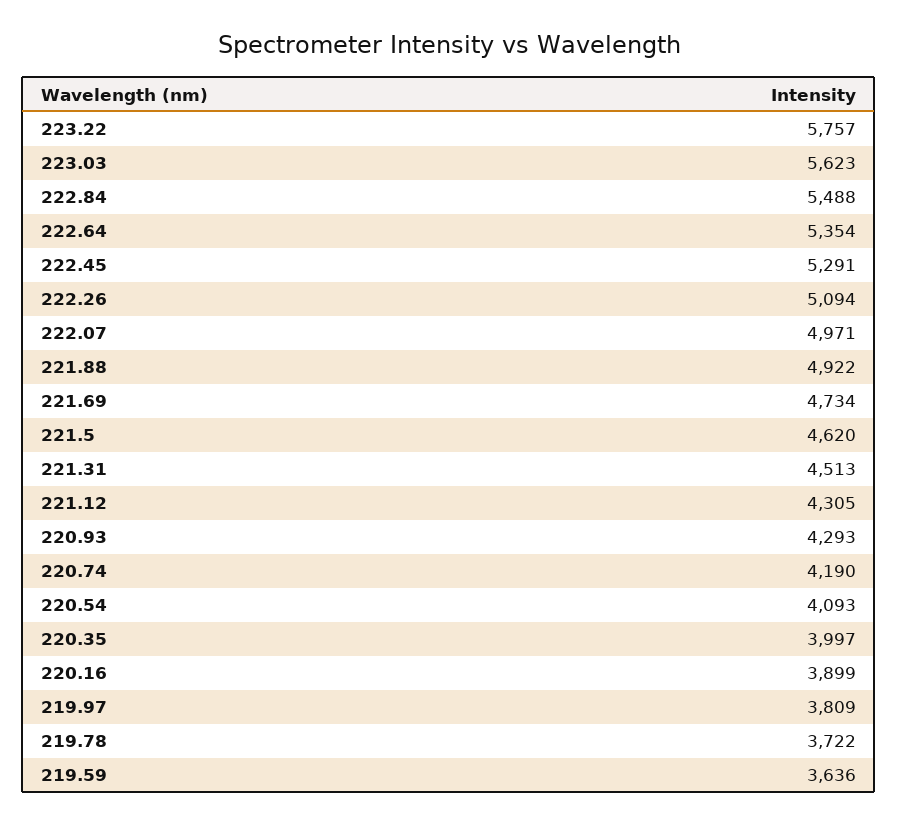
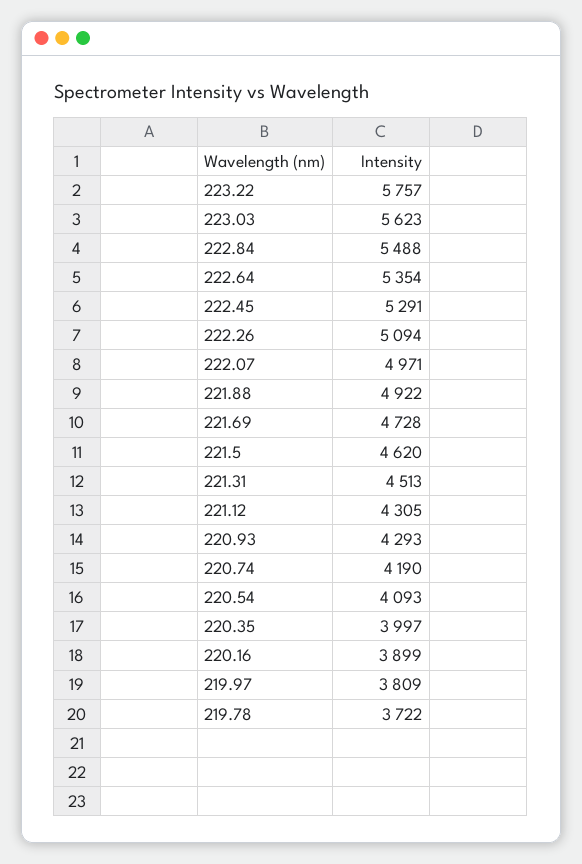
  {
    "223.22": 5757,
    "223.03": 5623,
    "222.84": 5488,
    "222.64": 5354,
    "222.45": 5291,
    "222.26": 5094,
    "222.07": 4971,
    "221.88": 4922,
-   "221.69": 4734,
+   "221.69": 4728,
    "221.5": 4620,
    "221.31": 4513,
    "221.12": 4305,
    "220.93": 4293,
    "220.74": 4190,
    "220.54": 4093,
    "220.35": 3997,
    "220.16": 3899,
    "219.97": 3809,
-   "219.78": 3722,
+   "219.78": 3722
-   "219.59": 3636
  }

